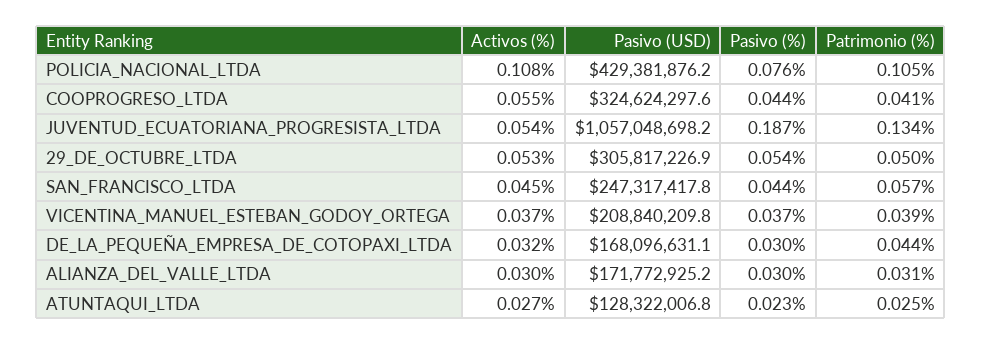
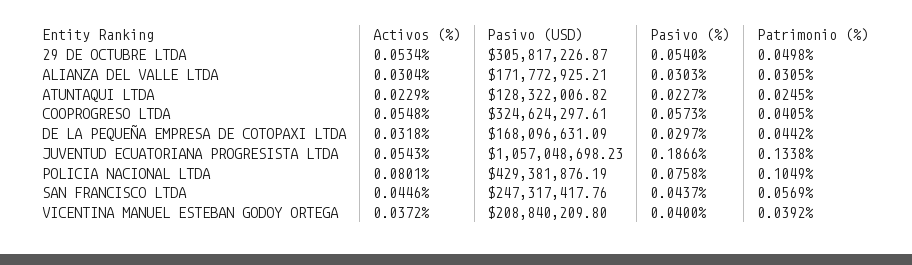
  {
    "Activos (%)": {
-     "POLICIA_NACIONAL_LTDA": 0.108,
+     "POLICIA_NACIONAL_LTDA": 0.0801,
      "COOPROGRESO_LTDA": 0.0548,
      "JUVENTUD_ECUATORIANA_PROGRESISTA_LTDA": 0.0543,
      "29_DE_OCTUBRE_LTDA": 0.0534,
      "SAN_FRANCISCO_LTDA": 0.0446,
      "VICENTINA_MANUEL_ESTEBAN_GODOY_ORTEGA": 0.0372,
      "DE_LA_PEQUEÑA_EMPRESA_DE_COTOPAXI_LTDA": 0.0318,
      "ALIANZA_DEL_VALLE_LTDA": 0.0304,
-     "ATUNTAQUI_LTDA": 0.027
+     "ATUNTAQUI_LTDA": 0.0229
    },
    "Pasivo (USD)": {
      "POLICIA_NACIONAL_LTDA": 429381876.19,
      "COOPROGRESO_LTDA": 324624297.61,
      "JUVENTUD_ECUATORIANA_PROGRESISTA_LTDA": 1057048698.23,
      "29_DE_OCTUBRE_LTDA": 305817226.87,
      "SAN_FRANCISCO_LTDA": 247317417.76,
      "VICENTINA_MANUEL_ESTEBAN_GODOY_ORTEGA": 208840209.8,
      "DE_LA_PEQUEÑA_EMPRESA_DE_COTOPAXI_LTDA": 168096631.09,
      "ALIANZA_DEL_VALLE_LTDA": 171772925.21,
      "ATUNTAQUI_LTDA": 128322006.82
    },
    "Pasivo (%)": {
      "POLICIA_NACIONAL_LTDA": 0.0758,
-     "COOPROGRESO_LTDA": 0.044,
+     "COOPROGRESO_LTDA": 0.0573,
      "JUVENTUD_ECUATORIANA_PROGRESISTA_LTDA": 0.1866,
      "29_DE_OCTUBRE_LTDA": 0.054,
      "SAN_FRANCISCO_LTDA": 0.0437,
-     "VICENTINA_MANUEL_ESTEBAN_GODOY_ORTEGA": 0.037,
+     "VICENTINA_MANUEL_ESTEBAN_GODOY_ORTEGA": 0.04,
      "DE_LA_PEQUEÑA_EMPRESA_DE_COTOPAXI_LTDA": 0.0297,
      "ALIANZA_DEL_VALLE_LTDA": 0.0303,
      "ATUNTAQUI_LTDA": 0.0227
    },
    "Patrimonio (%)": {
      "POLICIA_NACIONAL_LTDA": 0.1049,
      "COOPROGRESO_LTDA": 0.0405,
      "JUVENTUD_ECUATORIANA_PROGRESISTA_LTDA": 0.1338,
      "29_DE_OCTUBRE_LTDA": 0.0498,
      "SAN_FRANCISCO_LTDA": 0.0569,
      "VICENTINA_MANUEL_ESTEBAN_GODOY_ORTEGA": 0.0392,
      "DE_LA_PEQUEÑA_EMPRESA_DE_COTOPAXI_LTDA": 0.0442,
      "ALIANZA_DEL_VALLE_LTDA": 0.0305,
      "ATUNTAQUI_LTDA": 0.0245
    }
  }

